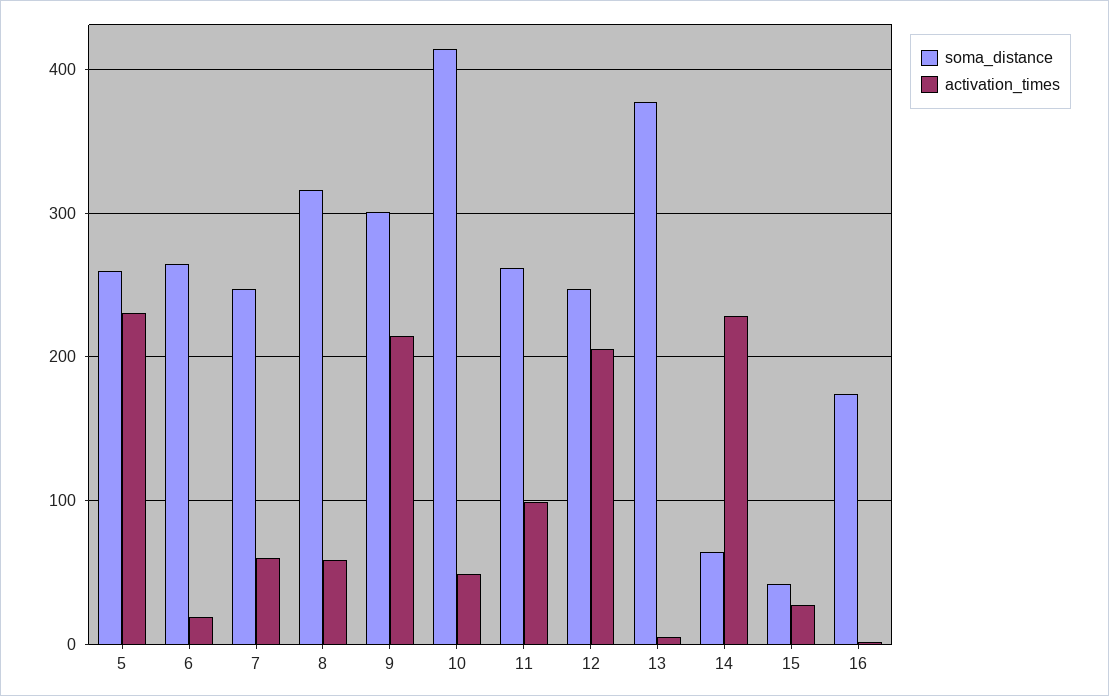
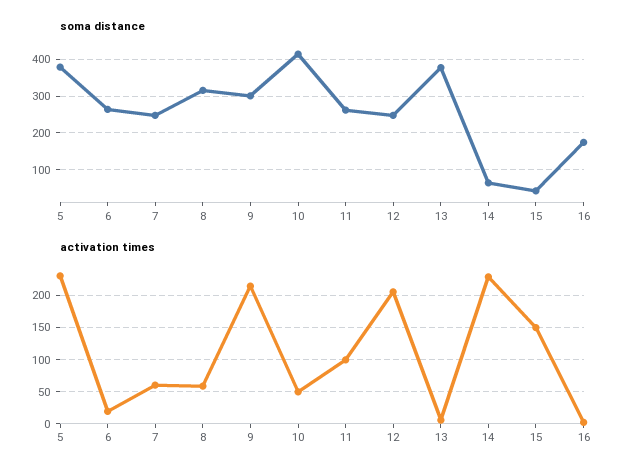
  {
    "soma_distance": {
-     "5": 260,
+     "5": 380,
      "6": 260,
      "7": 250,
      "8": 320,
      "9": 300,
      "10": 410,
      "11": 260,
      "12": 250,
      "13": 380,
      "14": 60,
      "15": 40,
      "16": 170
    },
    "activation_times": {
      "5": 230,
      "6": 20,
      "7": 60,
      "8": 60,
      "9": 210,
      "10": 50,
      "11": 100,
      "12": 210,
      "13": 10,
      "14": 230,
-     "15": 30,
+     "15": 150,
      "16": 0
    }
  }

